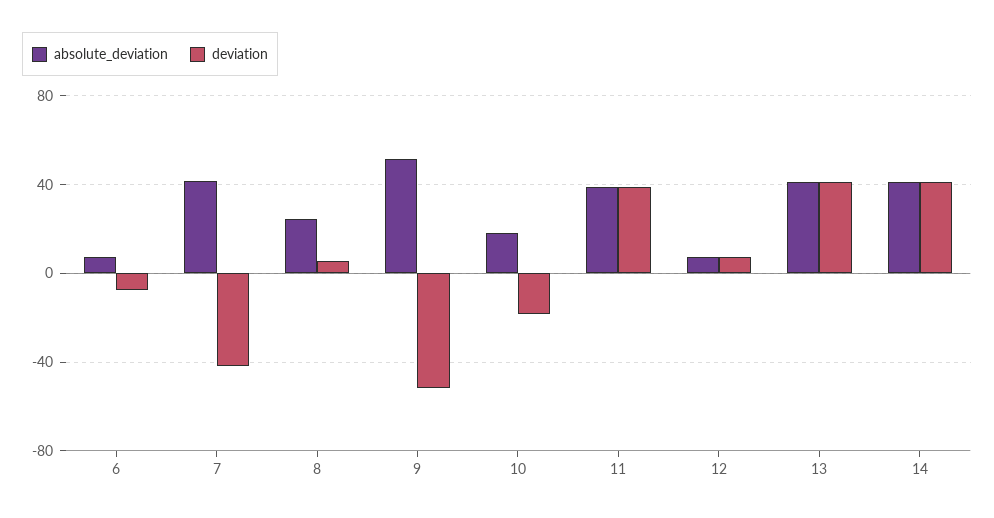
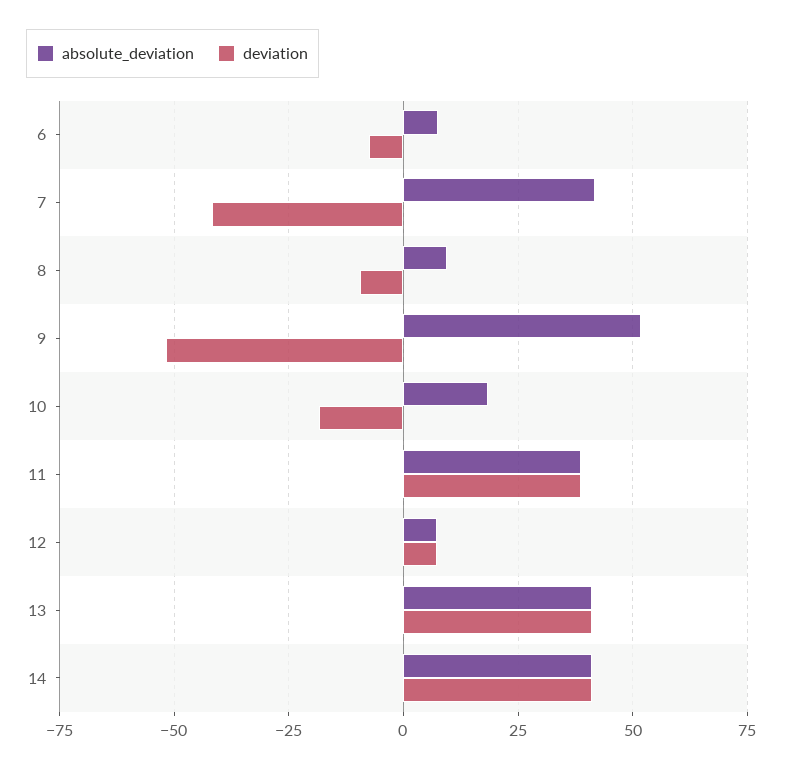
  {
    "absolute_deviation": {
      "6": 7.5,
      "7": 42.5,
-     "8": 25,
+     "8": 10,
      "9": 52.5,
      "10": 17.5,
      "11": 40,
      "12": 7.5,
      "13": 40,
      "14": 40
    },
    "deviation": {
      "6": -7.5,
      "7": -42.5,
-     "8": 5,
+     "8": -10,
      "9": -52.5,
      "10": -17.5,
      "11": 40,
      "12": 7.5,
      "13": 40,
      "14": 40
    }
  }

